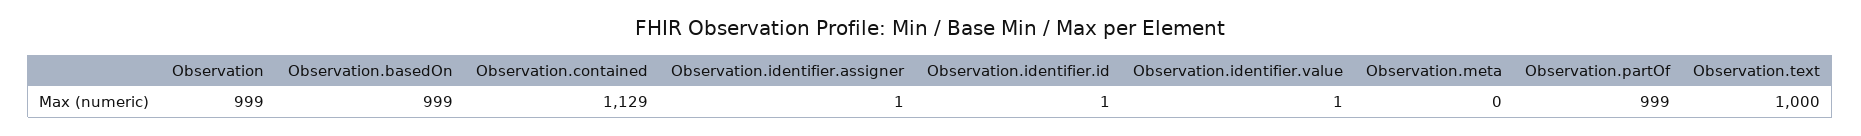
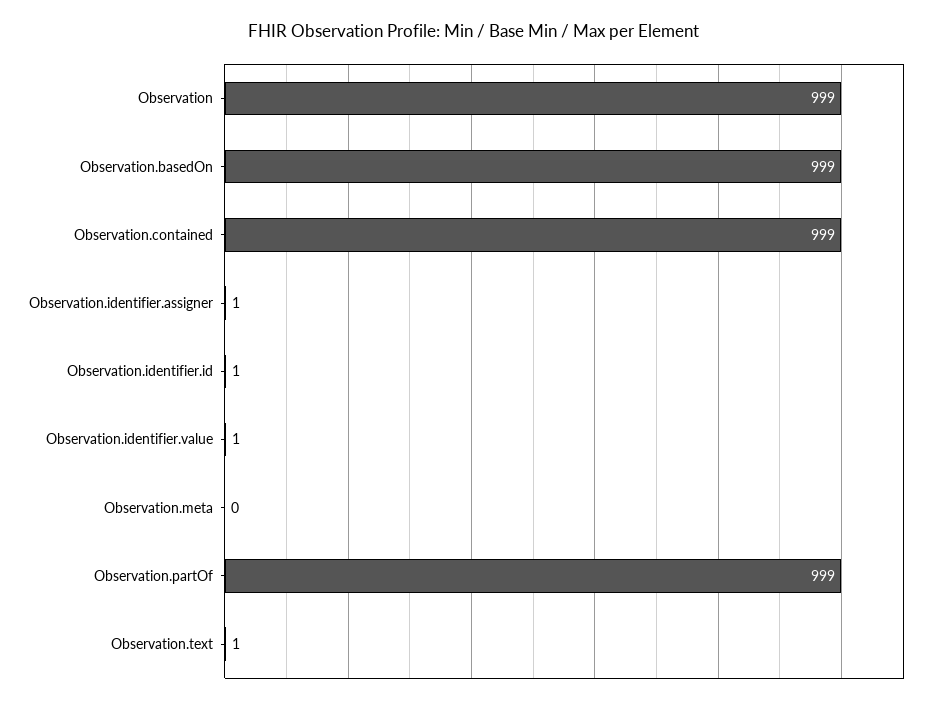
  {
    "Observation": 999,
    "Observation.basedOn": 999,
-   "Observation.contained": 1129,
+   "Observation.contained": 999,
    "Observation.identifier.assigner": 1,
    "Observation.identifier.id": 1,
    "Observation.identifier.value": 1,
    "Observation.meta": 0,
    "Observation.partOf": 999,
-   "Observation.text": 1000
+   "Observation.text": 1
  }

